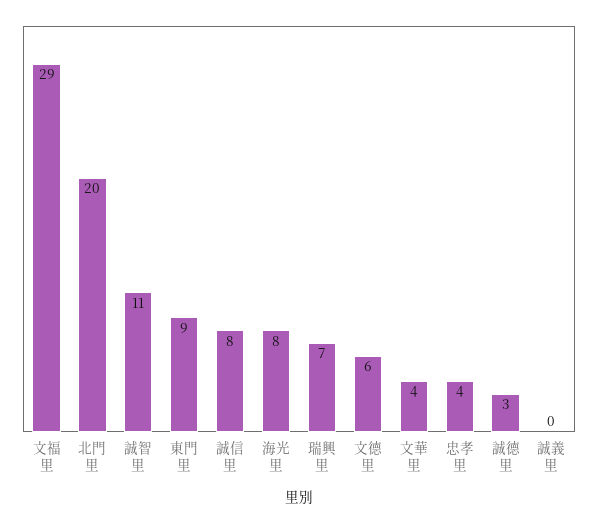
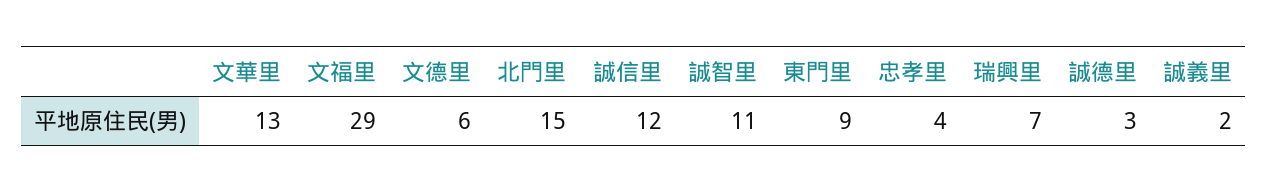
  {
    "文福里": 29,
-   "北門里": 20,
+   "北門里": 15,
    "誠智里": 11,
    "東門里": 9,
-   "誠信里": 8,
+   "誠信里": 12,
-   "海光里": 8,
    "瑞興里": 7,
    "文德里": 6,
-   "文華里": 4,
+   "文華里": 13,
    "忠孝里": 4,
    "誠德里": 3,
-   "誠義里": 0
+   "誠義里": 2
  }

